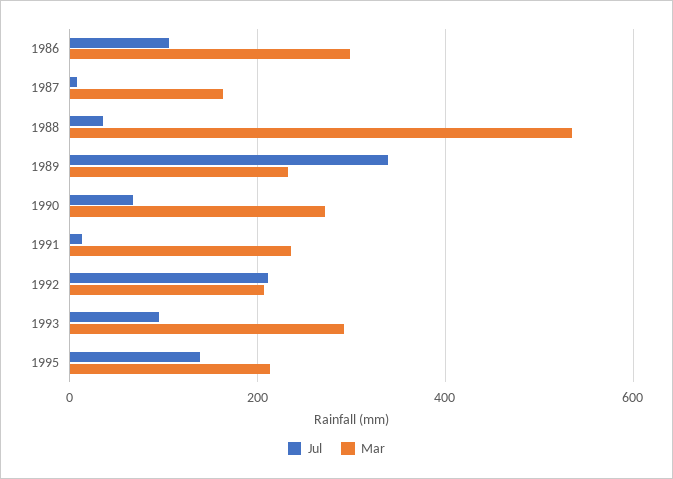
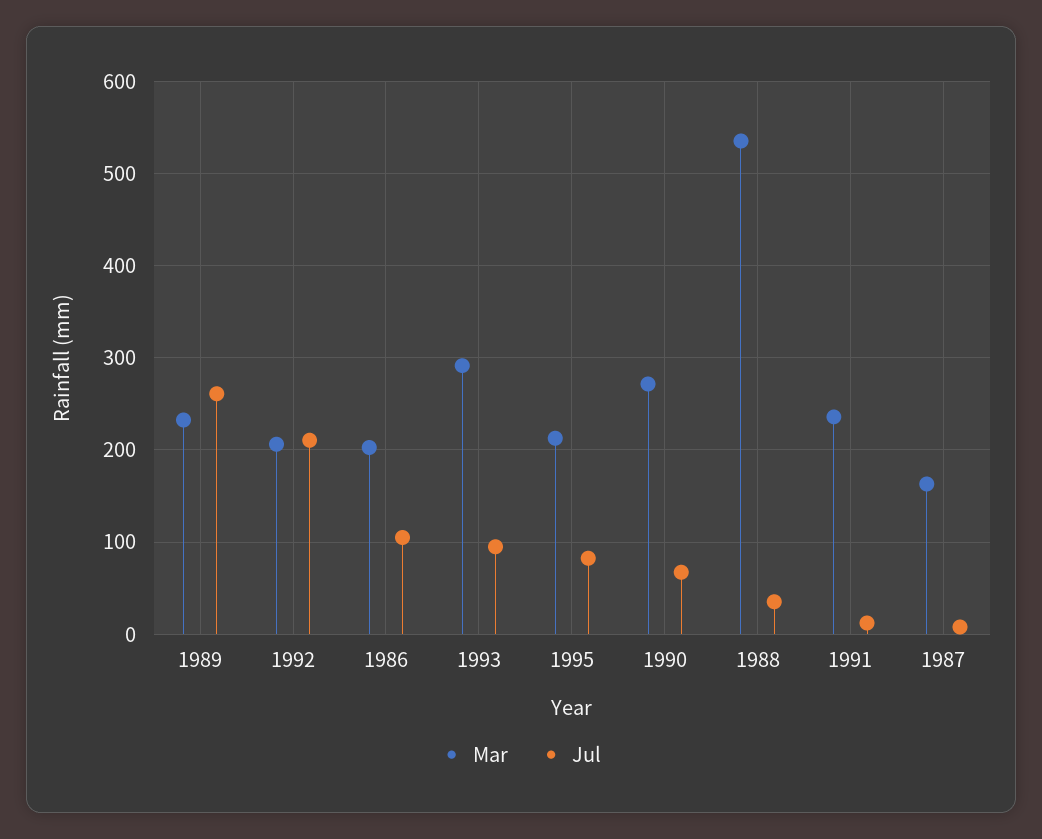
  {
    "Jul": {
      "1986": 110,
      "1987": 10,
      "1988": 40,
-     "1989": 340,
+     "1989": 260,
      "1990": 70,
      "1991": 10,
      "1992": 210,
      "1993": 90,
-     "1995": 140
+     "1995": 80
    },
    "Mar": {
-     "1986": 300,
+     "1986": 200,
      "1987": 160,
      "1988": 540,
      "1989": 230,
      "1990": 270,
      "1991": 240,
      "1992": 210,
      "1993": 290,
      "1995": 210
    }
  }

